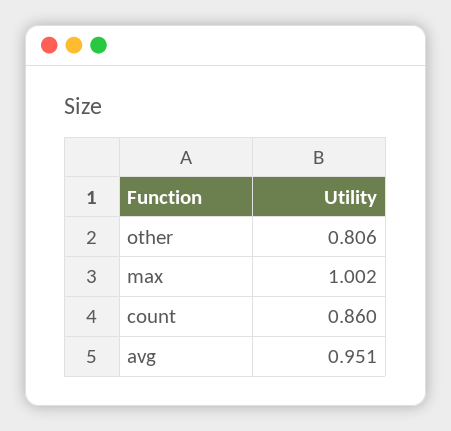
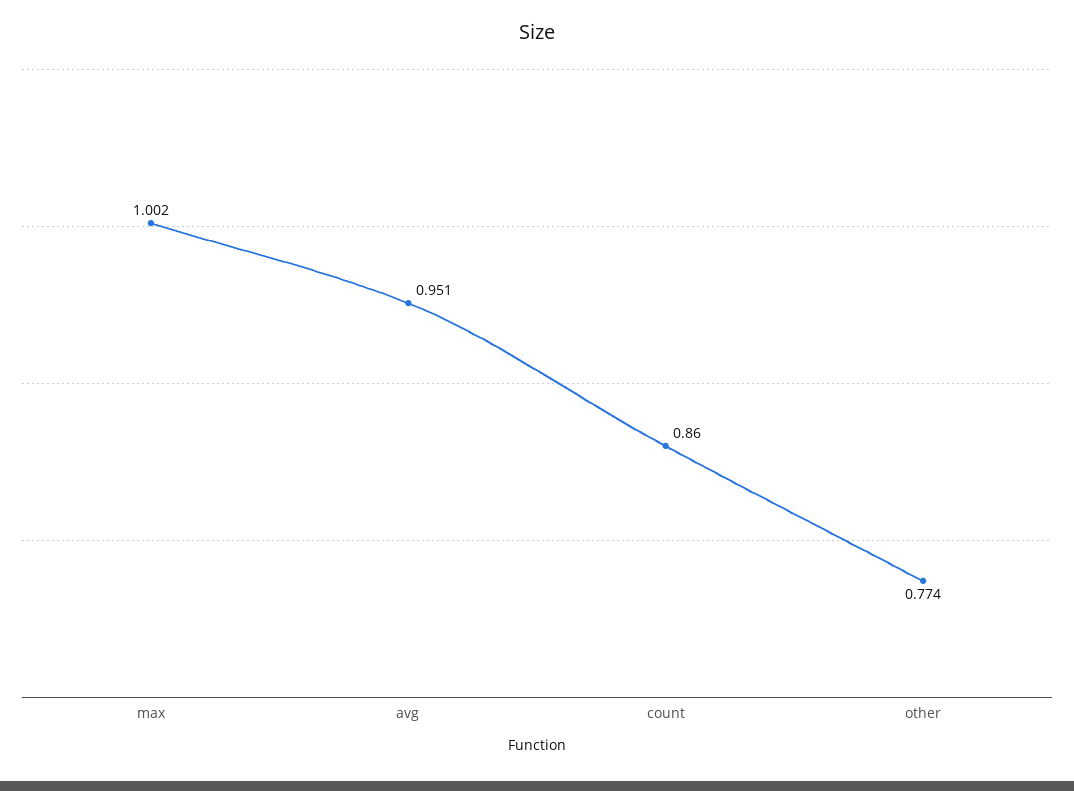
  {
-   "other": 0.806,
+   "other": 0.774,
    "max": 1.002,
    "count": 0.86,
    "avg": 0.951
  }

